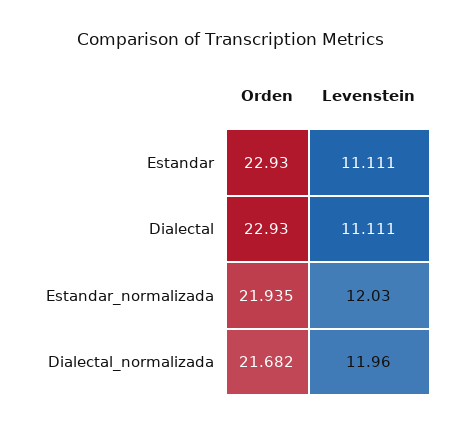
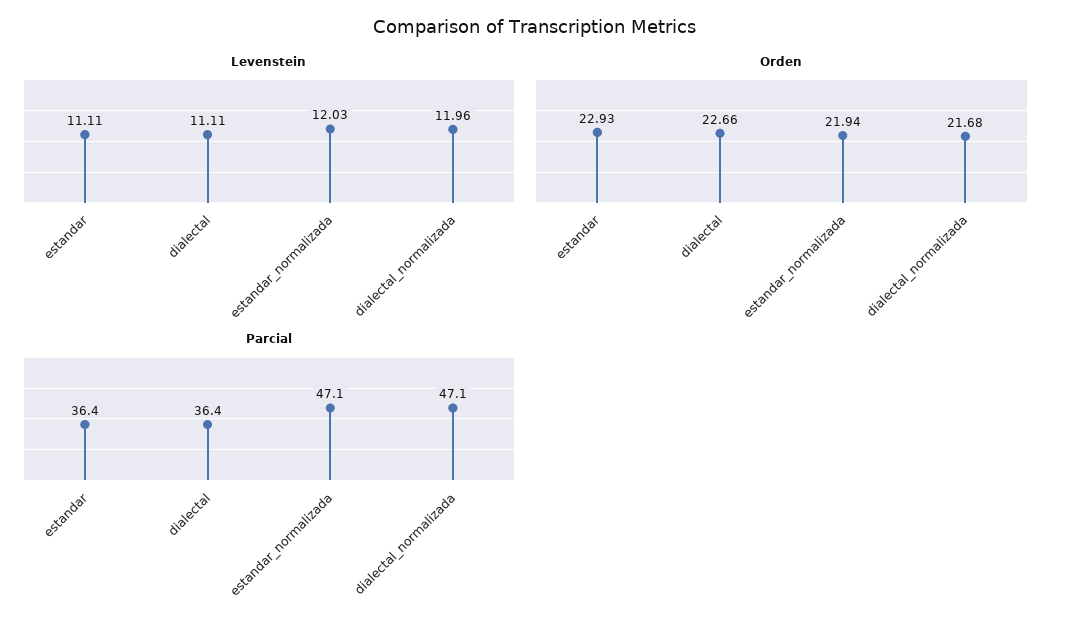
  {
    "Orden": {
      "Estandar": 22.93,
-     "Dialectal": 22.93,
+     "Dialectal": 22.66,
      "Estandar_normalizada": 21.935,
      "Dialectal_normalizada": 21.682
    },
    "Levenstein": {
      "Estandar": 11.111,
      "Dialectal": 11.111,
      "Estandar_normalizada": 12.03,
      "Dialectal_normalizada": 11.96
-   }
+   },
+   "Parcial": {
+     "Estandar": 36.4,
+     "Dialectal": 36.4,
+     "Estandar_normalizada": 47.1,
+     "Dialectal_normalizada": 47.1
+   }
  }

